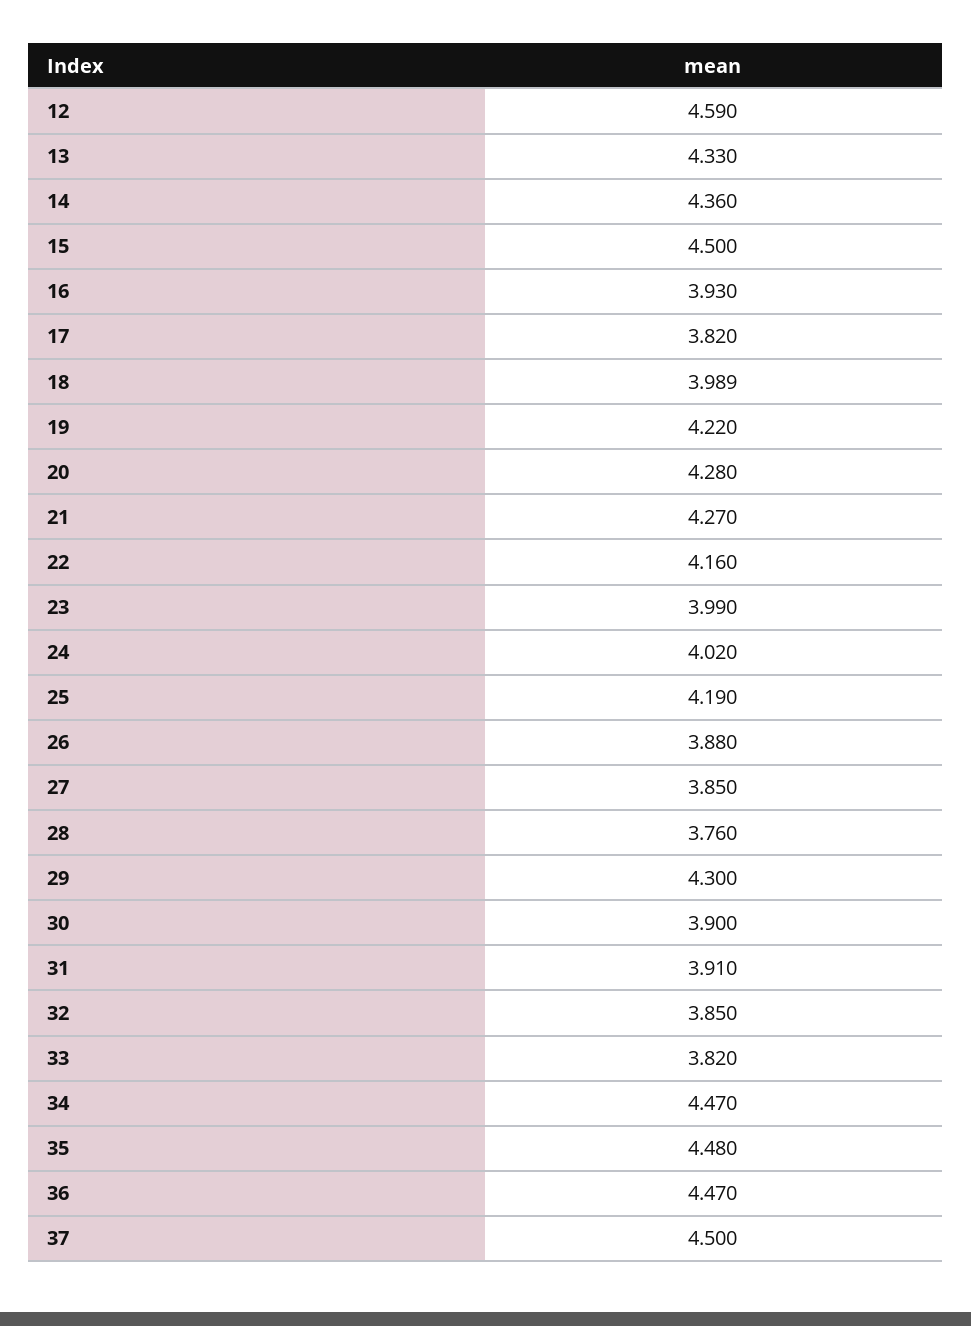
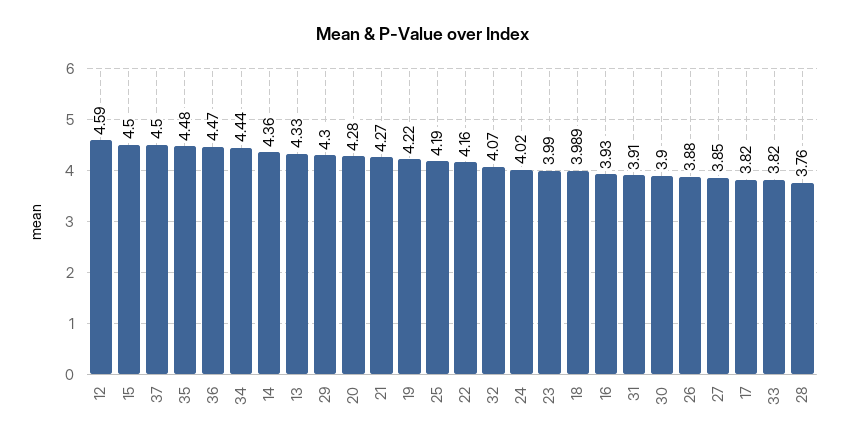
  {
    "12": 4.59,
    "13": 4.33,
    "14": 4.36,
    "15": 4.5,
    "16": 3.93,
    "17": 3.82,
    "18": 3.989,
    "19": 4.22,
    "20": 4.28,
    "21": 4.27,
    "22": 4.16,
    "23": 3.99,
    "24": 4.02,
    "25": 4.19,
    "26": 3.88,
    "27": 3.85,
    "28": 3.76,
    "29": 4.3,
    "30": 3.9,
    "31": 3.91,
-   "32": 3.85,
+   "32": 4.07,
    "33": 3.82,
-   "34": 4.47,
+   "34": 4.44,
    "35": 4.48,
    "36": 4.47,
    "37": 4.5
  }

